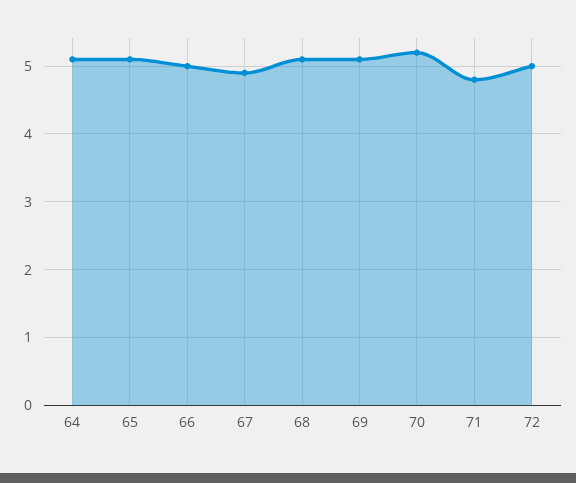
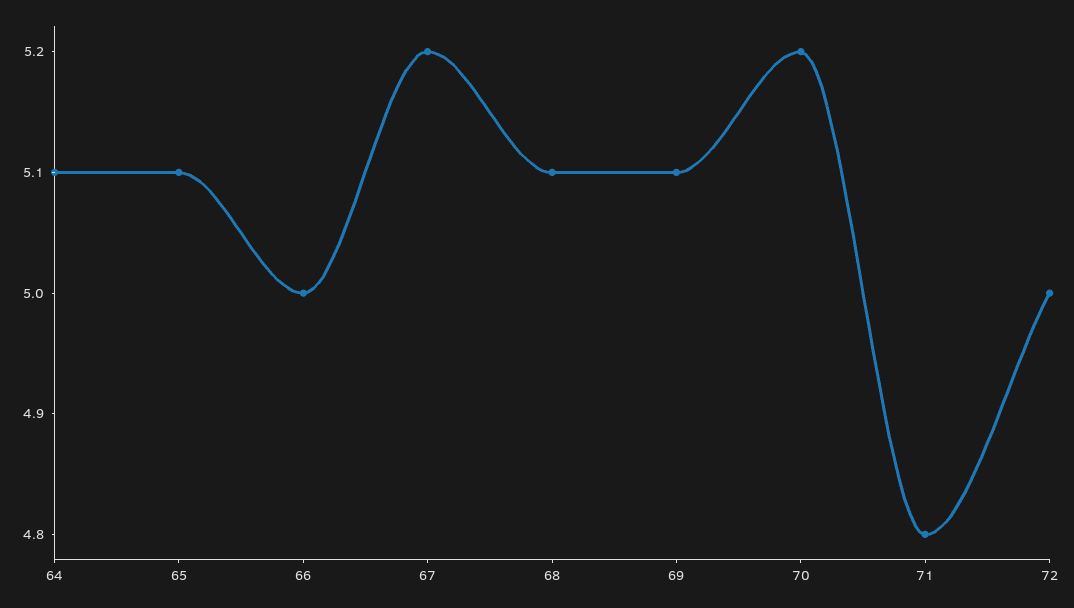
  {
    "64": 5.1,
    "65": 5.1,
    "66": 5,
-   "67": 4.9,
+   "67": 5.2,
    "68": 5.1,
    "69": 5.1,
    "70": 5.2,
    "71": 4.8,
    "72": 5
  }

